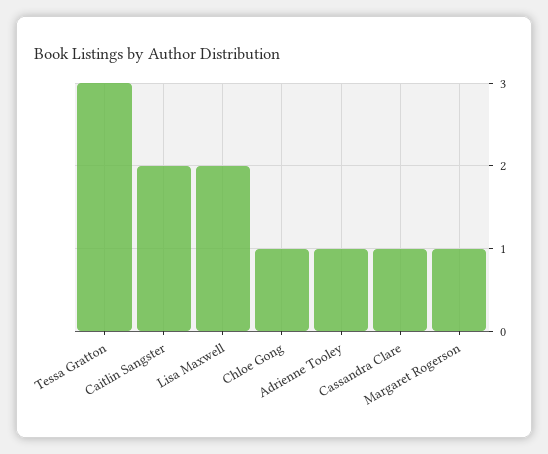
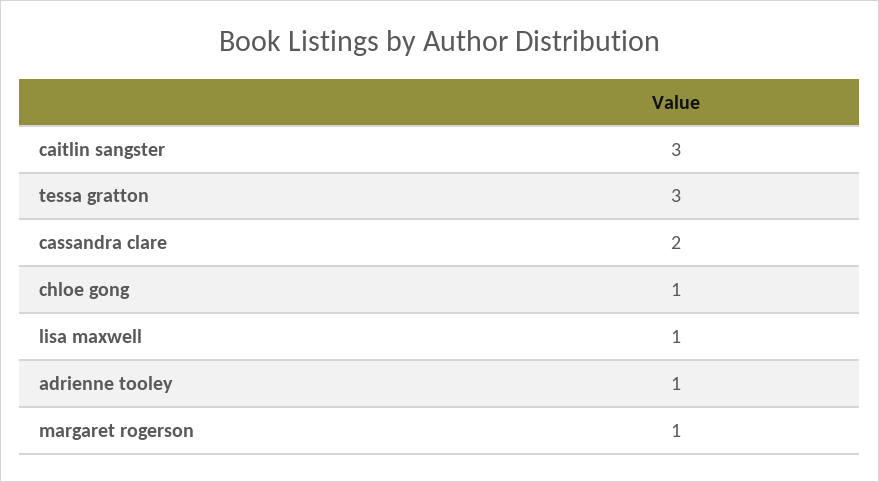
  {
    "Tessa Gratton": 3,
-   "Caitlin Sangster": 2,
+   "Caitlin Sangster": 3,
-   "Lisa Maxwell": 2,
+   "Lisa Maxwell": 1,
    "Chloe Gong": 1,
    "Adrienne Tooley": 1,
-   "Cassandra Clare": 1,
+   "Cassandra Clare": 2,
    "Margaret Rogerson": 1
  }

